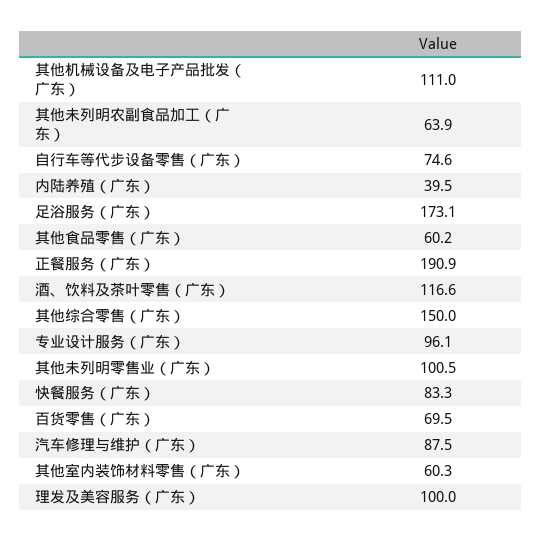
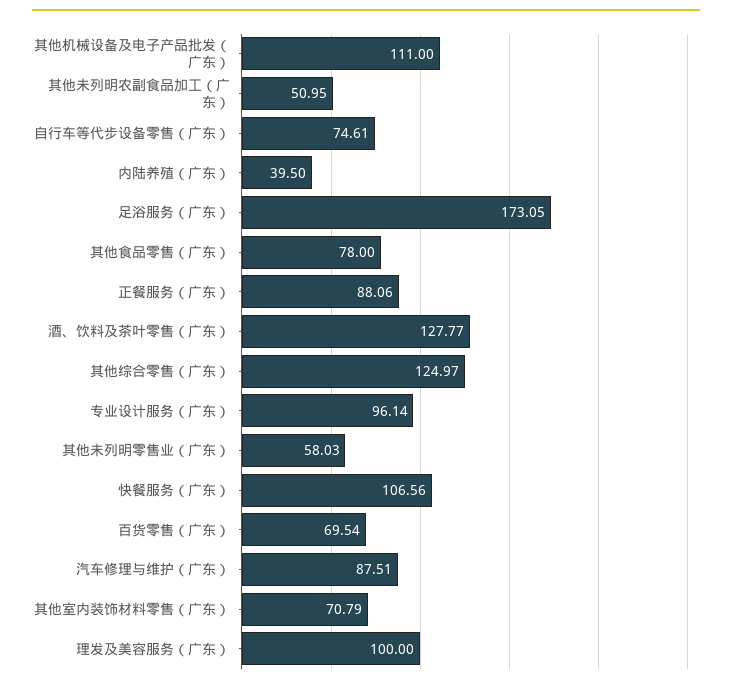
  {
    "其他机械设备及电子产品批发（广东）": 111,
-   "其他未列明农副食品加工（广东）": 63.9,
+   "其他未列明农副食品加工（广东）": 50.95,
    "自行车等代步设备零售（广东）": 74.61,
    "内陆养殖（广东）": 39.5,
    "足浴服务（广东）": 173.05,
-   "其他食品零售（广东）": 60.2,
+   "其他食品零售（广东）": 78,
-   "正餐服务（广东）": 190.9,
+   "正餐服务（广东）": 88.06,
-   "酒、饮料及茶叶零售（广东）": 116.6,
+   "酒、饮料及茶叶零售（广东）": 127.77,
-   "其他综合零售（广东）": 150,
+   "其他综合零售（广东）": 124.97,
    "专业设计服务（广东）": 96.14,
-   "其他未列明零售业（广东）": 100.5,
+   "其他未列明零售业（广东）": 58.03,
-   "快餐服务（广东）": 83.3,
+   "快餐服务（广东）": 106.56,
    "百货零售（广东）": 69.54,
    "汽车修理与维护（广东）": 87.51,
-   "其他室内装饰材料零售（广东）": 60.3,
+   "其他室内装饰材料零售（广东）": 70.79,
    "理发及美容服务（广东）": 100
  }

